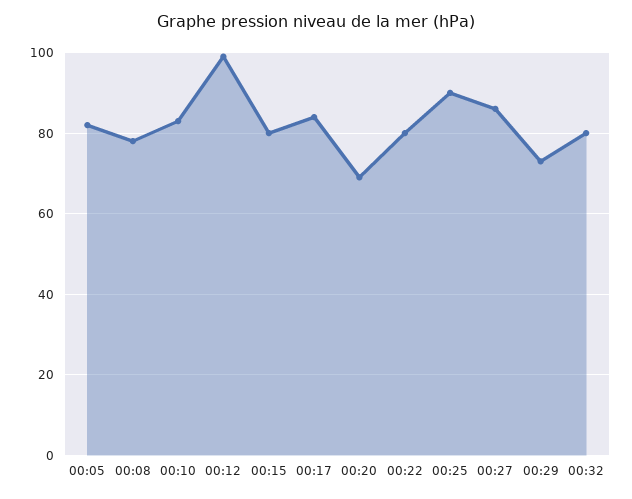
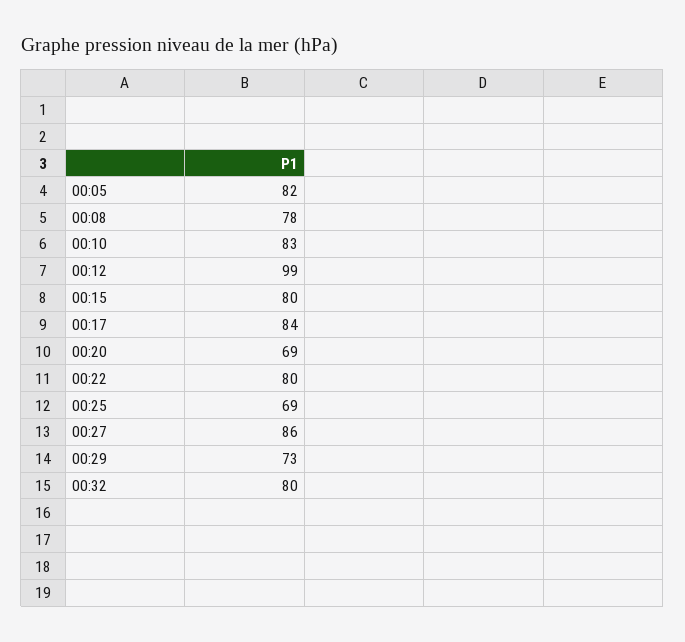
  {
    "00:05": 82,
    "00:08": 78,
    "00:10": 83,
    "00:12": 99,
    "00:15": 80,
    "00:17": 84,
    "00:20": 69,
    "00:22": 80,
-   "00:25": 90,
+   "00:25": 69,
    "00:27": 86,
    "00:29": 73,
    "00:32": 80
  }

